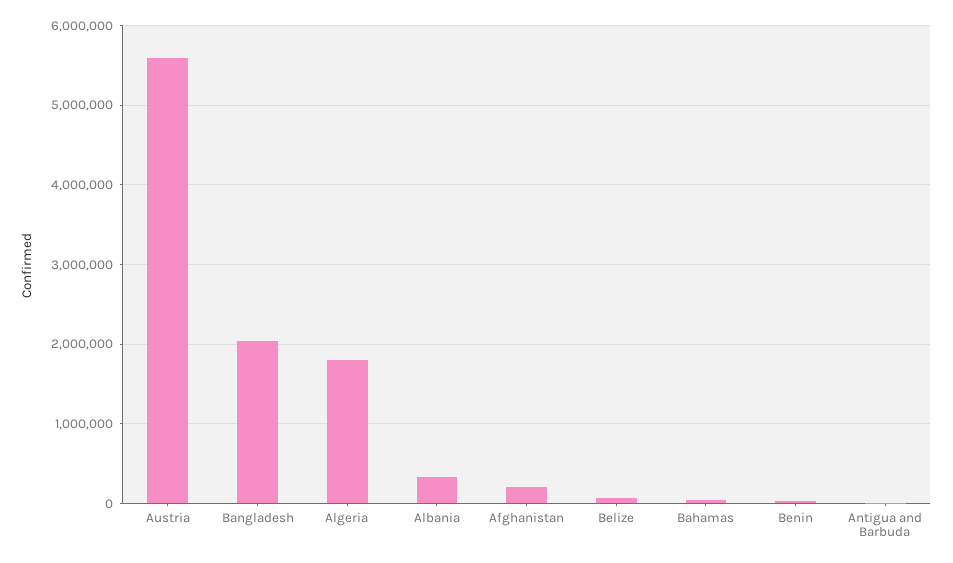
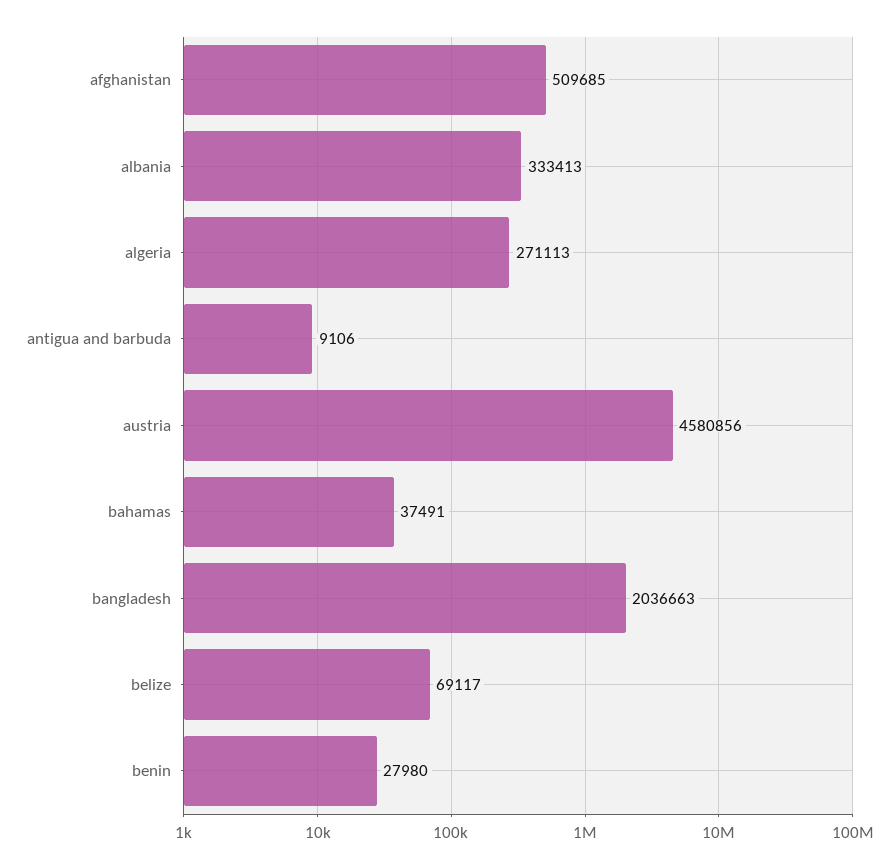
  {
-   "Austria": 5600000,
+   "Austria": 4580856,
    "Bangladesh": 2036663,
-   "Algeria": 1800000,
+   "Algeria": 271113,
    "Albania": 333413,
-   "Afghanistan": 200000,
+   "Afghanistan": 509685,
    "Belize": 69117,
    "Bahamas": 37491,
    "Benin": 27980,
    "Antigua and Barbuda": 9106
  }

